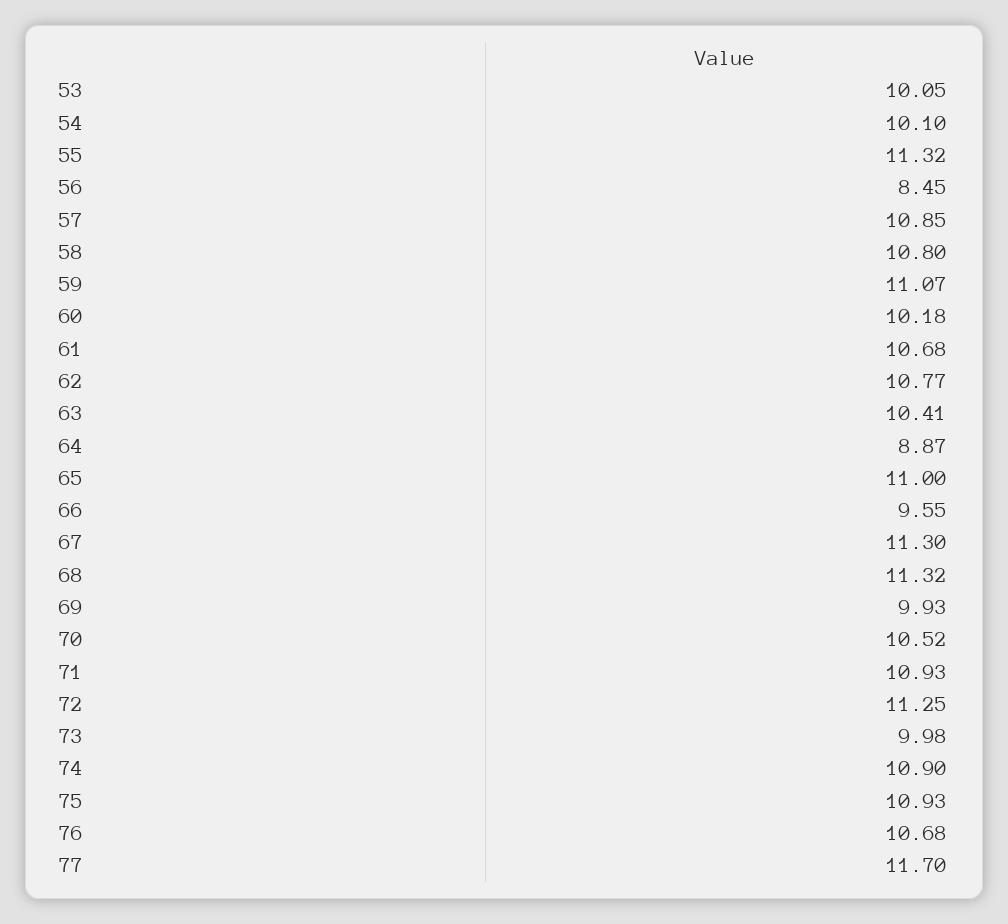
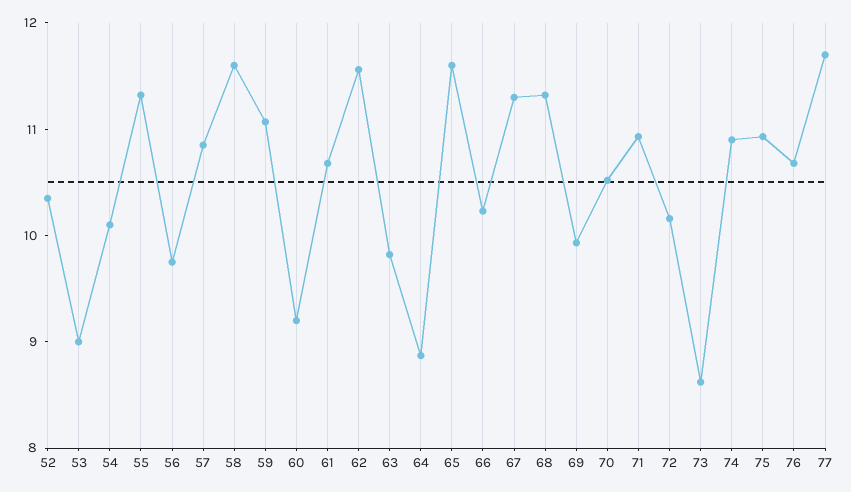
  {
-   "53": 10.05,
+   "53": 9,
    "54": 10.1,
    "55": 11.32,
-   "56": 8.45,
+   "56": 9.8,
    "57": 10.85,
-   "58": 10.8,
+   "58": 11.6,
    "59": 11.07,
-   "60": 10.18,
+   "60": 9.2,
    "61": 10.68,
-   "62": 10.77,
+   "62": 11.6,
-   "63": 10.41,
+   "63": 9.8,
    "64": 8.87,
-   "65": 11,
+   "65": 11.6,
-   "66": 9.55,
+   "66": 10.2,
    "67": 11.3,
    "68": 11.32,
    "69": 9.93,
    "70": 10.52,
    "71": 10.93,
-   "72": 11.25,
+   "72": 10.2,
-   "73": 9.98,
+   "73": 8.6,
    "74": 10.9,
    "75": 10.93,
    "76": 10.68,
-   "77": 11.7
+   "77": 11.7,
+   "52": 10.4
  }

